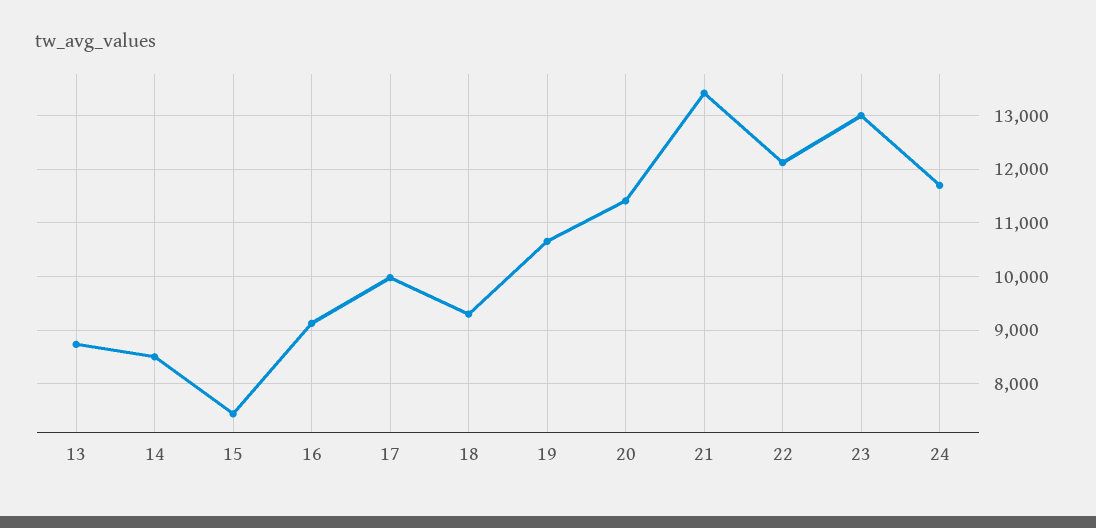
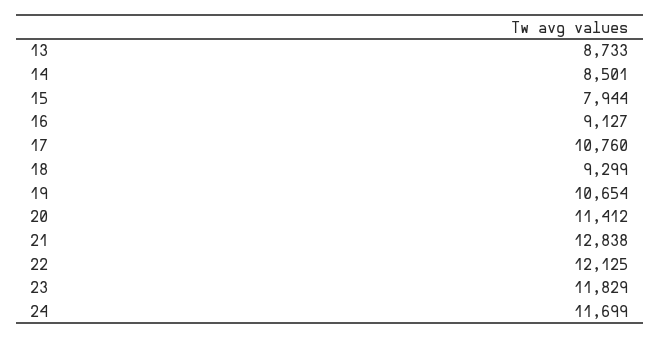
  {
    "13": 8733,
    "14": 8501,
-   "15": 7400,
+   "15": 7944,
    "16": 9127,
-   "17": 10000,
+   "17": 10760,
    "18": 9299,
    "19": 10654,
    "20": 11412,
-   "21": 13400,
+   "21": 12838,
    "22": 12125,
-   "23": 13000,
+   "23": 11829,
    "24": 11699
  }

